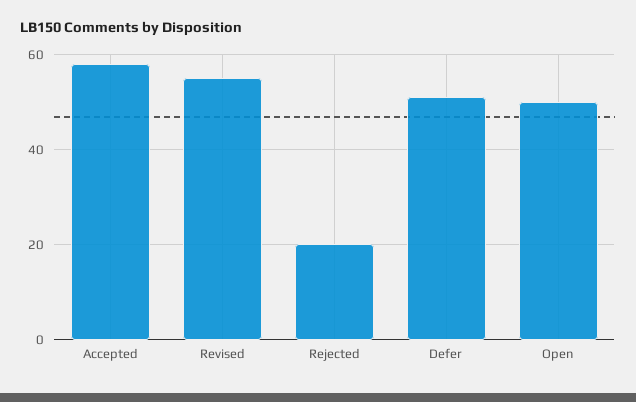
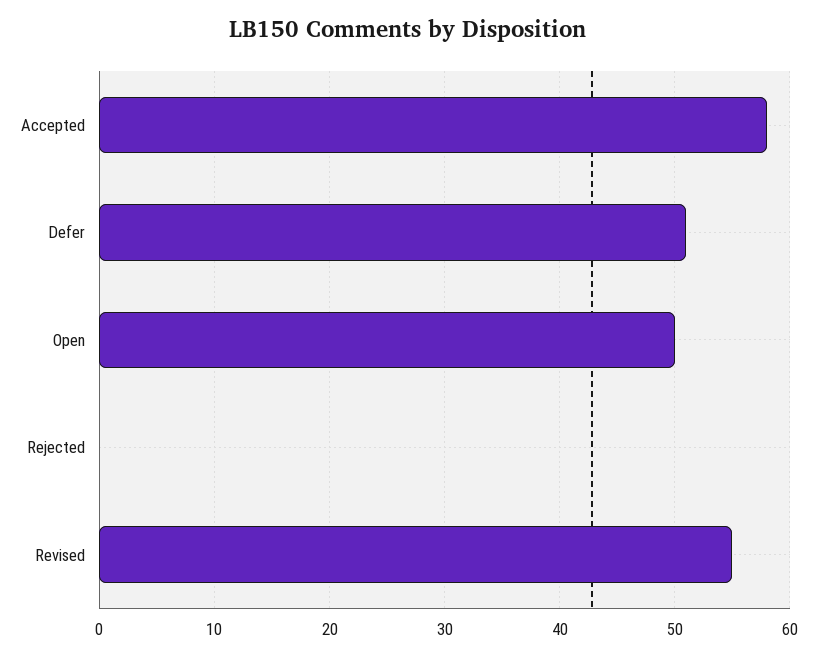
  {
    "Accepted": 58,
    "Revised": 55,
-   "Rejected": 20,
+   "Rejected": 0,
    "Defer": 51,
    "Open": 50
  }

